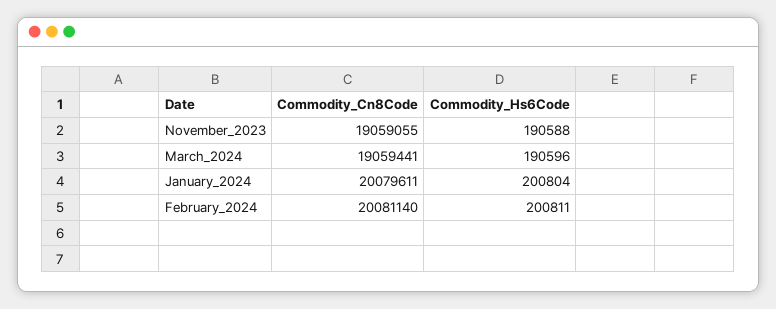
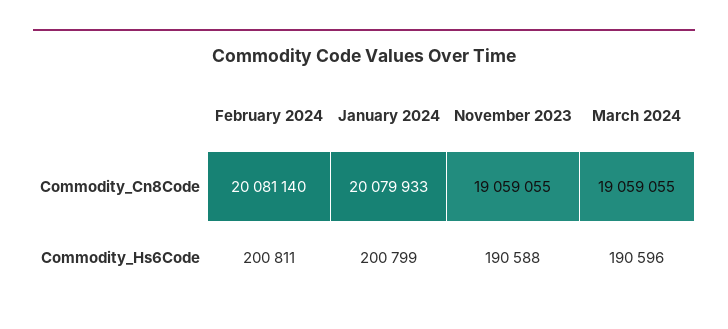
  {
    "Commodity_Cn8Code": {
      "November_2023": 19059055,
-     "March_2024": 19059441,
+     "March_2024": 19059055,
-     "January_2024": 20079611,
+     "January_2024": 20079933,
      "February_2024": 20081140
    },
    "Commodity_Hs6Code": {
      "November_2023": 190588,
      "March_2024": 190596,
-     "January_2024": 200804,
+     "January_2024": 200799,
      "February_2024": 200811
    }
  }

